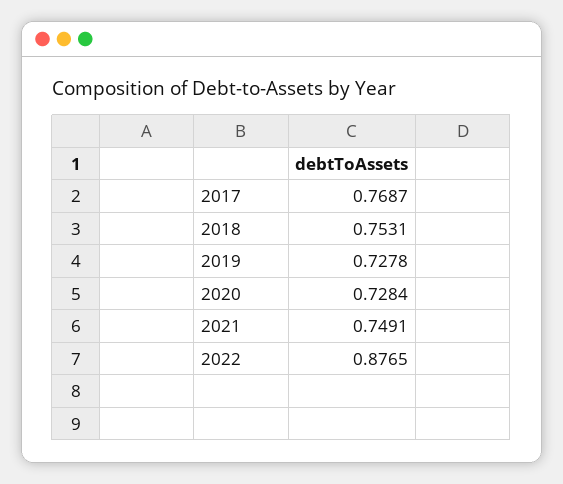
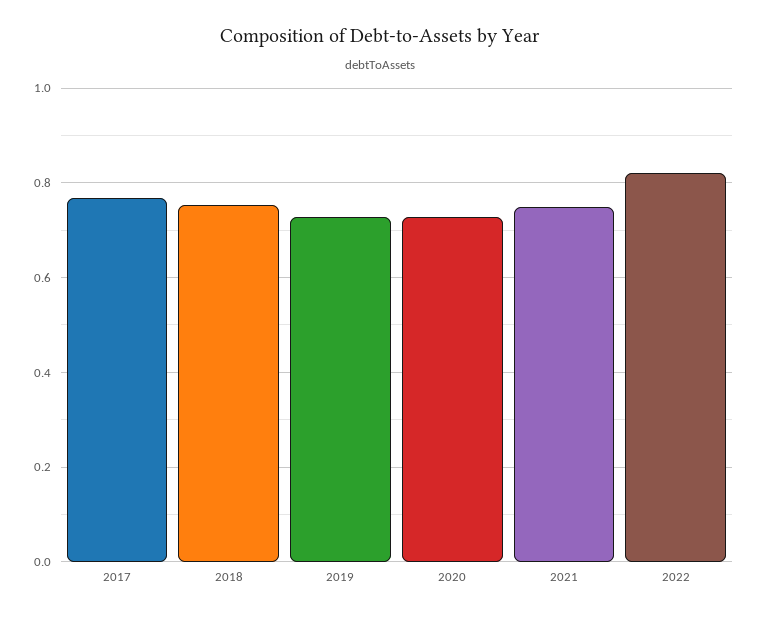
  {
    "2017": 0.7687,
    "2018": 0.7531,
    "2019": 0.7278,
    "2020": 0.7284,
    "2021": 0.7491,
-   "2022": 0.8765
+   "2022": 0.82
  }

